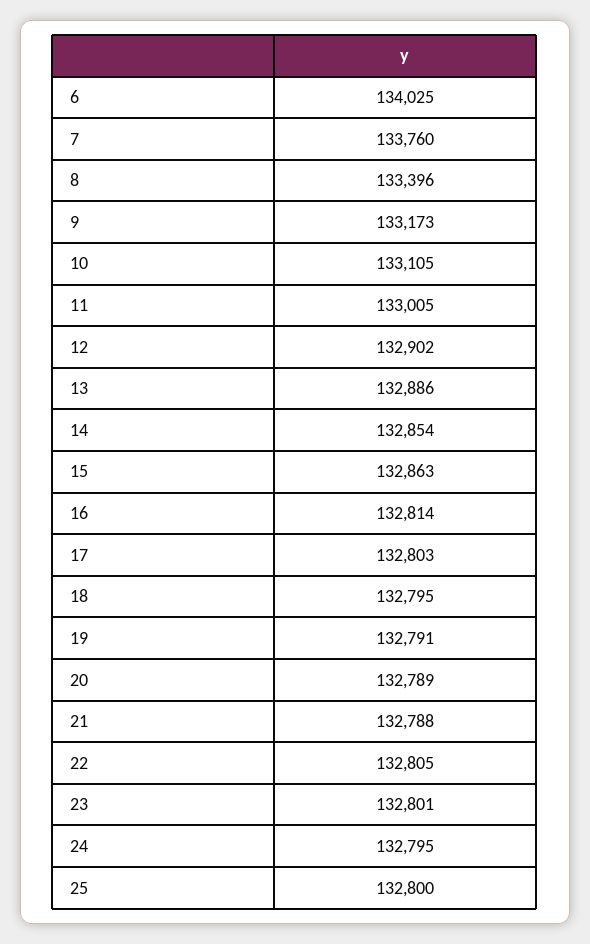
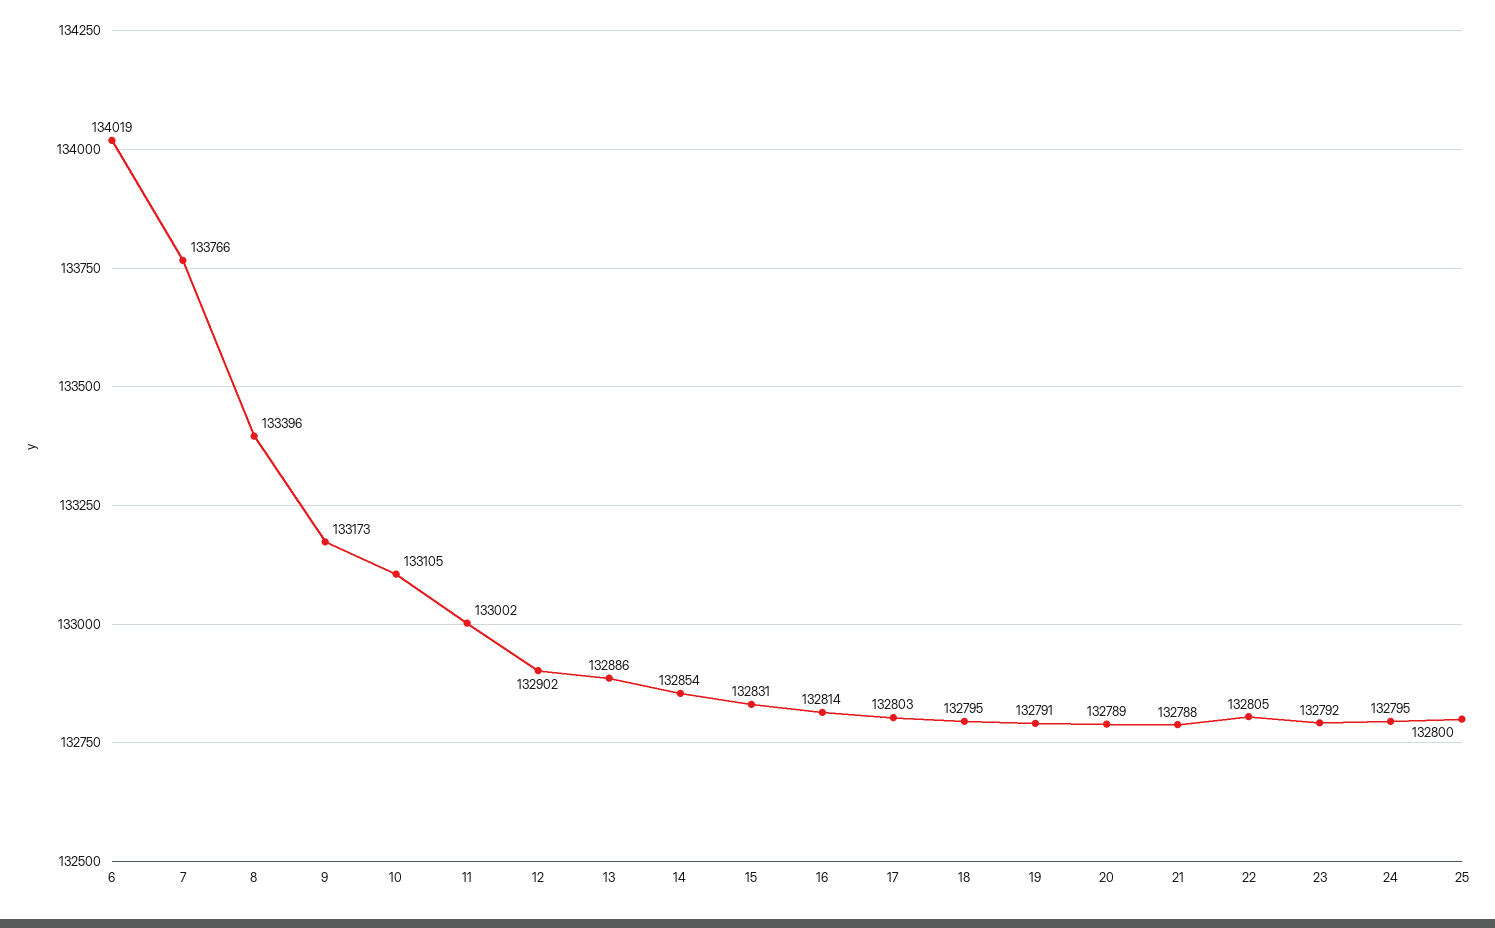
  {
-   "6": 134025,
+   "6": 134019,
-   "7": 133760,
+   "7": 133766,
    "8": 133396,
    "9": 133173,
    "10": 133105,
-   "11": 133005,
+   "11": 133002,
    "12": 132902,
    "13": 132886,
    "14": 132854,
-   "15": 132863,
+   "15": 132831,
    "16": 132814,
    "17": 132803,
    "18": 132795,
    "19": 132791,
    "20": 132789,
    "21": 132788,
    "22": 132805,
-   "23": 132801,
+   "23": 132792,
    "24": 132795,
    "25": 132800
  }

